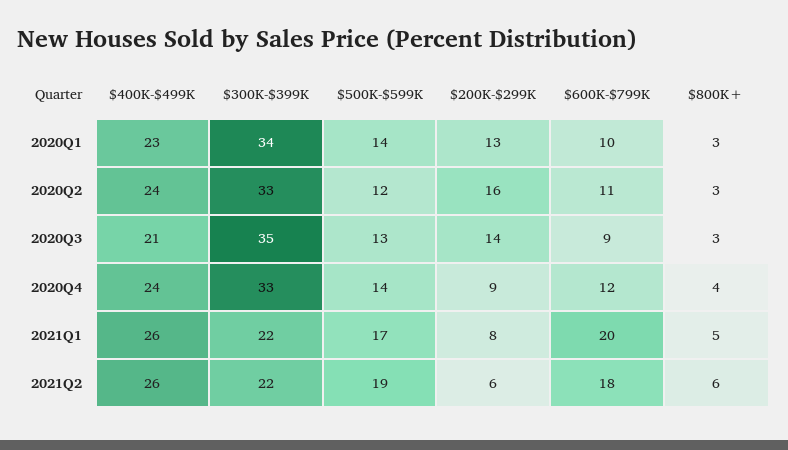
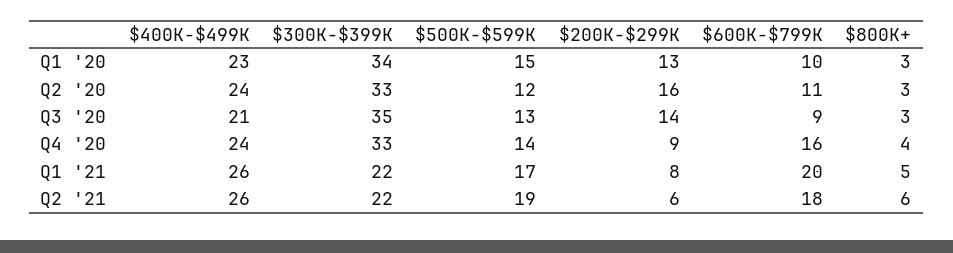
  {
    "$400K-$499K": {
      "2020Q1": 23,
      "2020Q2": 24,
      "2020Q3": 21,
      "2020Q4": 24,
      "2021Q1": 26,
      "2021Q2": 26
    },
    "$300K-$399K": {
      "2020Q1": 34,
      "2020Q2": 33,
      "2020Q3": 35,
      "2020Q4": 33,
      "2021Q1": 22,
      "2021Q2": 22
    },
    "$500K-$599K": {
-     "2020Q1": 14,
+     "2020Q1": 15,
      "2020Q2": 12,
      "2020Q3": 13,
      "2020Q4": 14,
      "2021Q1": 17,
      "2021Q2": 19
    },
    "$200K-$299K": {
      "2020Q1": 13,
      "2020Q2": 16,
      "2020Q3": 14,
      "2020Q4": 9,
      "2021Q1": 8,
      "2021Q2": 6
    },
    "$600K-$799K": {
      "2020Q1": 10,
      "2020Q2": 11,
      "2020Q3": 9,
-     "2020Q4": 12,
+     "2020Q4": 16,
      "2021Q1": 20,
      "2021Q2": 18
    },
    "$800K+": {
      "2020Q1": 3,
      "2020Q2": 3,
      "2020Q3": 3,
      "2020Q4": 4,
      "2021Q1": 5,
      "2021Q2": 6
    }
  }

